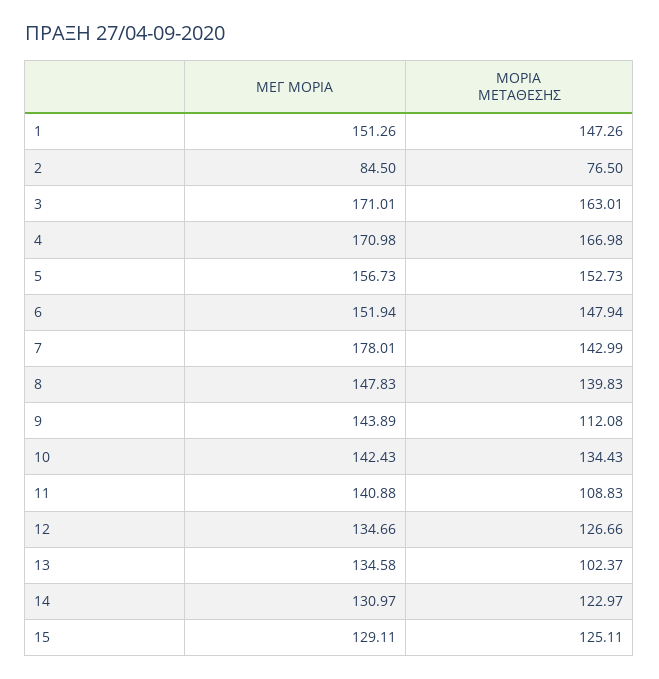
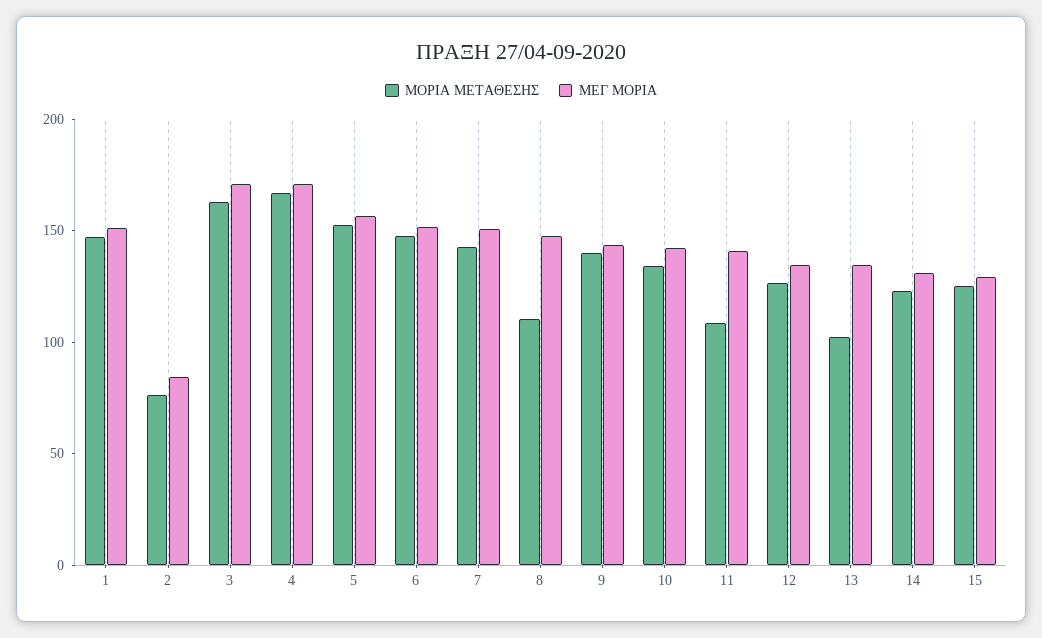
  {
    "ΜΕΓ ΜΟΡΙΑ": {
      "1": 151.26,
      "2": 84.5,
      "3": 171.01,
      "4": 170.98,
      "5": 156.73,
      "6": 151.94,
-     "7": 178.01,
+     "7": 150,
      "8": 147.83,
      "9": 143.89,
      "10": 142.43,
      "11": 140.88,
      "12": 134.66,
      "13": 134.58,
      "14": 130.97,
      "15": 129.11
    },
    "ΜΟΡΙΑ ΜΕΤΑΘΕΣΗΣ": {
      "1": 147.26,
      "2": 76.5,
      "3": 163.01,
      "4": 166.98,
      "5": 152.73,
      "6": 147.94,
      "7": 142.99,
-     "8": 139.83,
+     "8": 110,
-     "9": 112.08,
+     "9": 140,
      "10": 134.43,
      "11": 108.83,
      "12": 126.66,
      "13": 102.37,
      "14": 122.97,
      "15": 125.11
    }
  }

